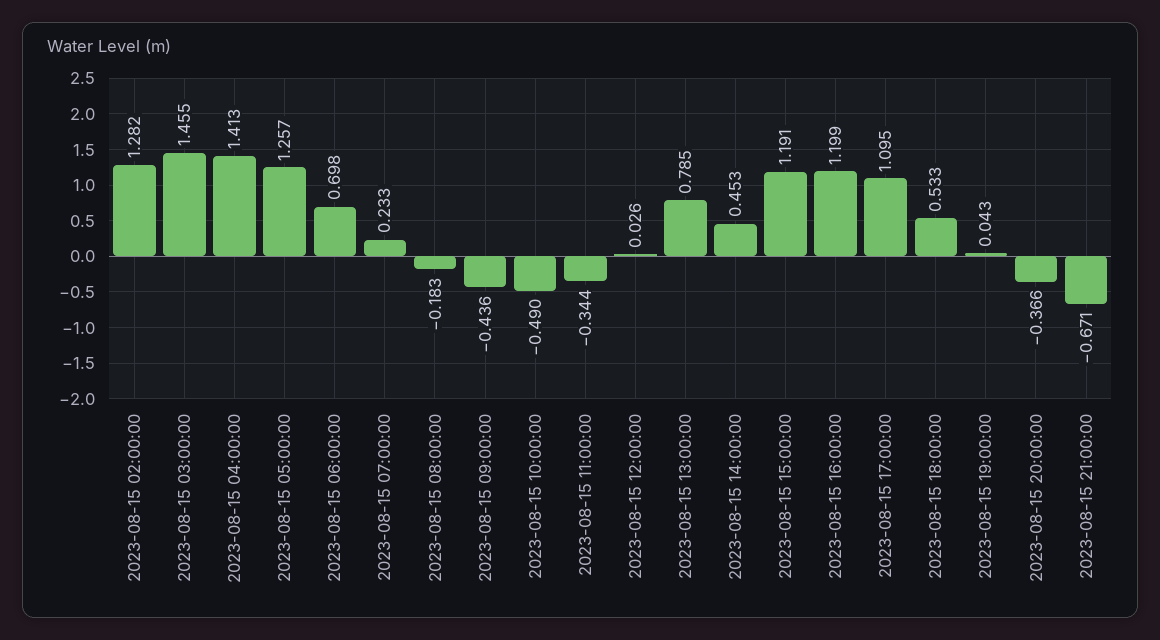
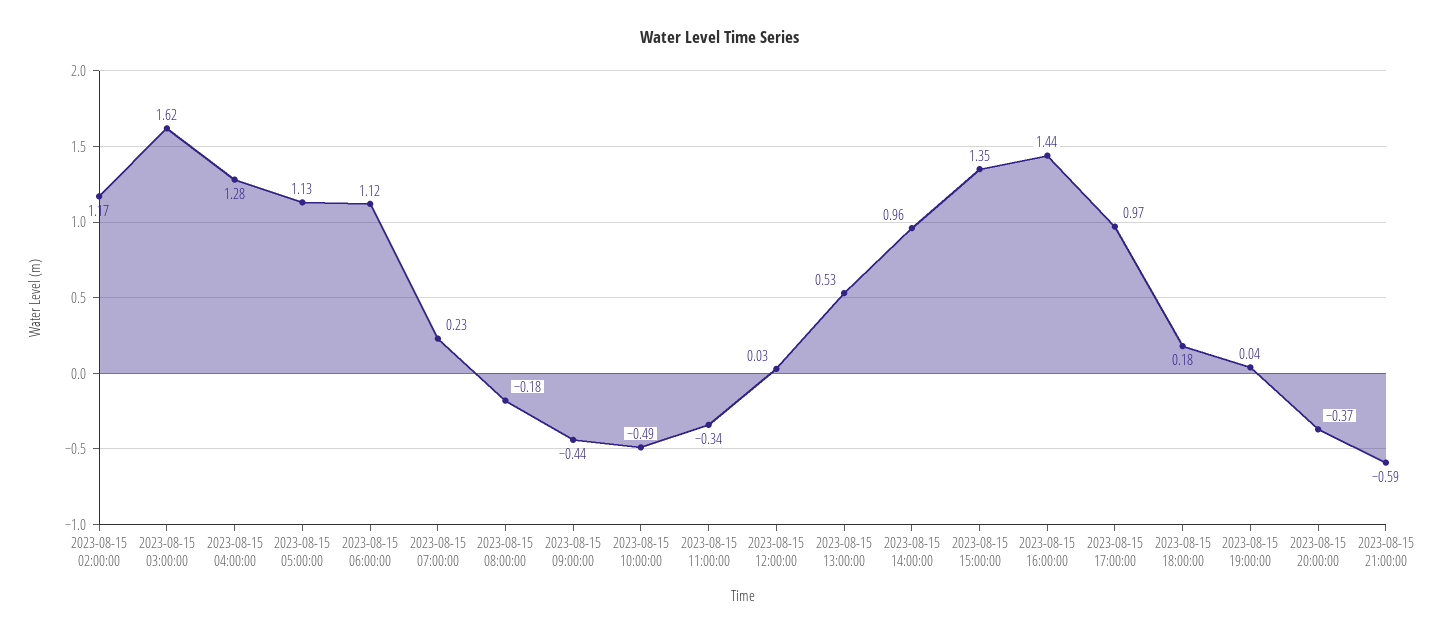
  {
-   "2023-08-15 02:00:00": 1.282,
+   "2023-08-15 02:00:00": 1.17,
-   "2023-08-15 03:00:00": 1.455,
+   "2023-08-15 03:00:00": 1.62,
-   "2023-08-15 04:00:00": 1.413,
+   "2023-08-15 04:00:00": 1.28,
-   "2023-08-15 05:00:00": 1.257,
+   "2023-08-15 05:00:00": 1.13,
-   "2023-08-15 06:00:00": 0.698,
+   "2023-08-15 06:00:00": 1.12,
    "2023-08-15 07:00:00": 0.233,
    "2023-08-15 08:00:00": -0.183,
    "2023-08-15 09:00:00": -0.436,
    "2023-08-15 10:00:00": -0.49,
    "2023-08-15 11:00:00": -0.344,
    "2023-08-15 12:00:00": 0.026,
-   "2023-08-15 13:00:00": 0.785,
+   "2023-08-15 13:00:00": 0.53,
-   "2023-08-15 14:00:00": 0.453,
+   "2023-08-15 14:00:00": 0.96,
-   "2023-08-15 15:00:00": 1.191,
+   "2023-08-15 15:00:00": 1.35,
-   "2023-08-15 16:00:00": 1.199,
+   "2023-08-15 16:00:00": 1.44,
-   "2023-08-15 17:00:00": 1.095,
+   "2023-08-15 17:00:00": 0.97,
-   "2023-08-15 18:00:00": 0.533,
+   "2023-08-15 18:00:00": 0.18,
    "2023-08-15 19:00:00": 0.043,
    "2023-08-15 20:00:00": -0.366,
-   "2023-08-15 21:00:00": -0.671
+   "2023-08-15 21:00:00": -0.59
  }

